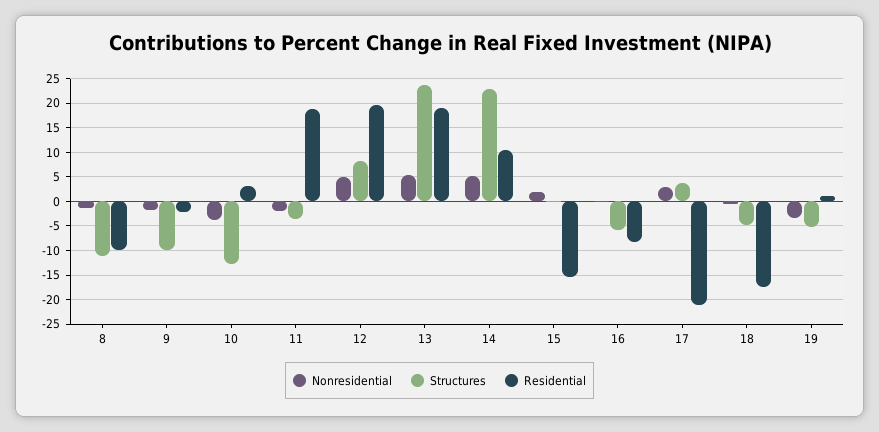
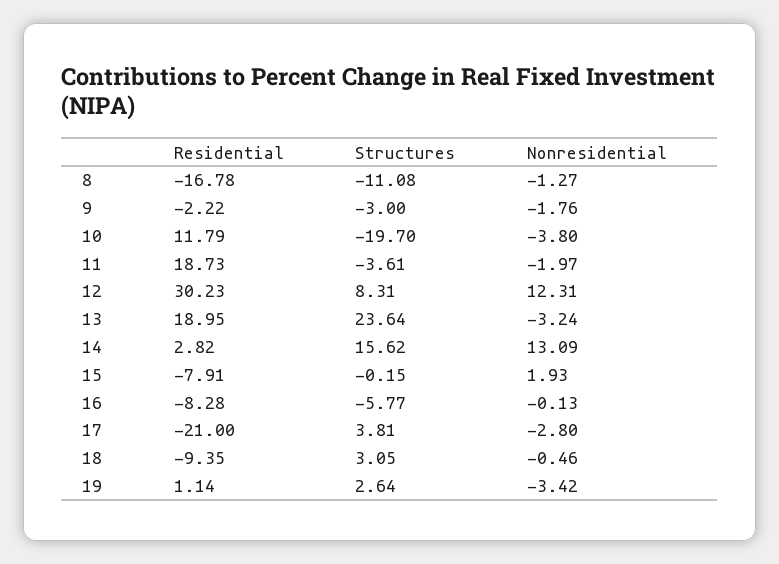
  {
    "Nonresidential": {
      "8": -1.27,
      "9": -1.76,
      "10": -3.8,
      "11": -1.97,
-     "12": 5,
+     "12": 12.31,
-     "13": 5,
+     "13": -3.24,
-     "14": 5,
+     "14": 13.09,
      "15": 1.93,
      "16": -0.13,
-     "17": 2.5,
+     "17": -2.8,
      "18": -0.46,
      "19": -3.42
    },
    "Structures": {
      "8": -11.08,
-     "9": -10,
+     "9": -3,
-     "10": -12.5,
+     "10": -19.7,
      "11": -3.61,
      "12": 8.31,
      "13": 23.64,
-     "14": 22.5,
+     "14": 15.62,
      "15": -0.15,
      "16": -5.77,
      "17": 3.81,
-     "18": -5,
+     "18": 3.05,
-     "19": -5
+     "19": 2.64
    },
    "Residential": {
-     "8": -10,
+     "8": -16.78,
      "9": -2.22,
-     "10": 2.5,
+     "10": 11.79,
      "11": 18.73,
-     "12": 20,
+     "12": 30.23,
      "13": 18.95,
-     "14": 10,
+     "14": 2.82,
-     "15": -15,
+     "15": -7.91,
      "16": -8.28,
      "17": -21,
-     "18": -17.5,
+     "18": -9.35,
      "19": 1.14
    }
  }

